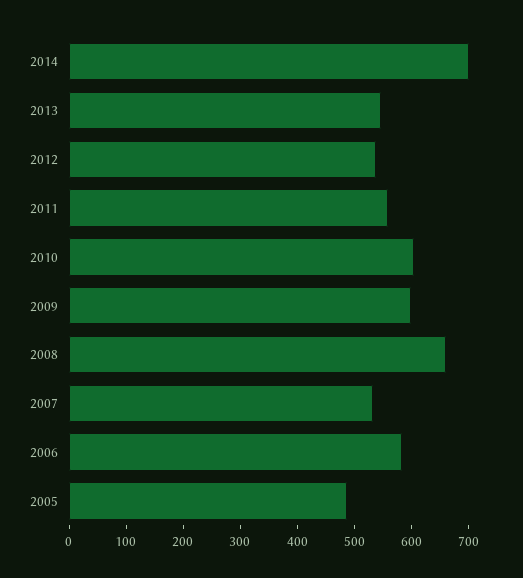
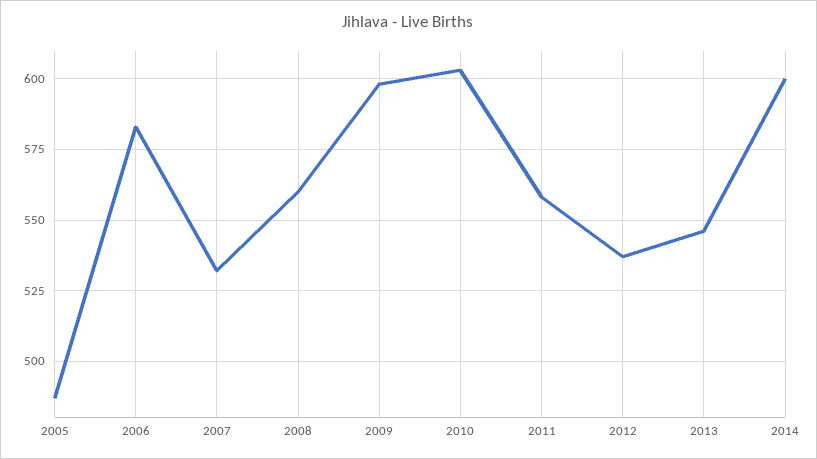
  {
-   "2014": 700,
+   "2014": 600,
    "2013": 545,
    "2012": 535,
    "2011": 560,
    "2010": 605,
    "2009": 600,
-   "2008": 660,
+   "2008": 560,
    "2007": 530,
    "2006": 585,
    "2005": 485
  }

